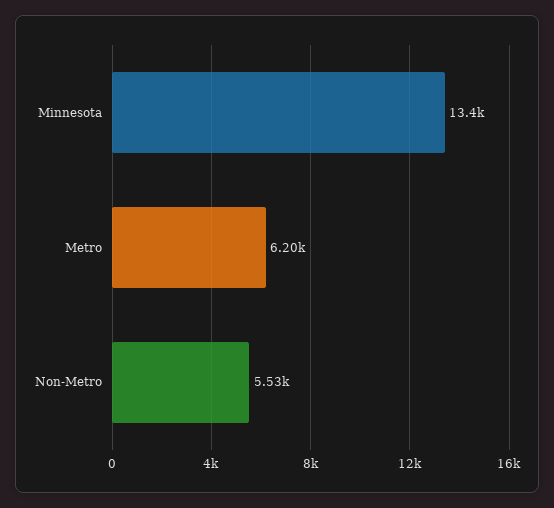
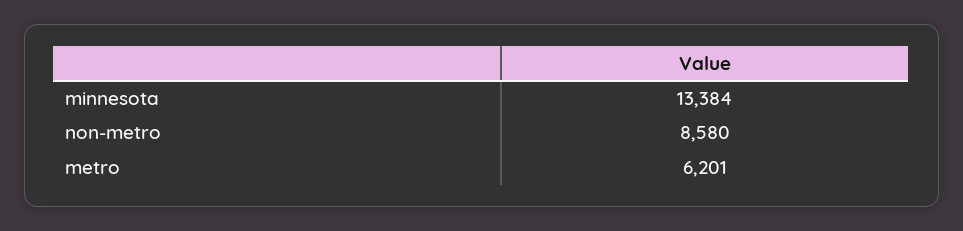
  {
    "Minnesota": 13384,
    "Metro": 6201,
-   "Non-Metro": 5530
+   "Non-Metro": 8580
  }

